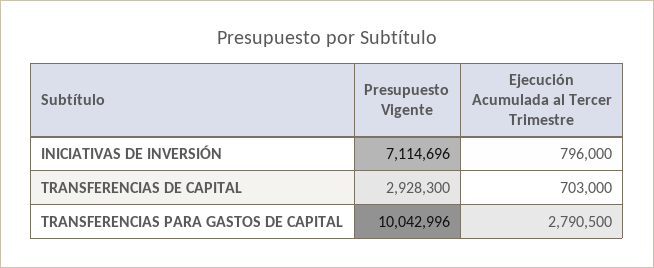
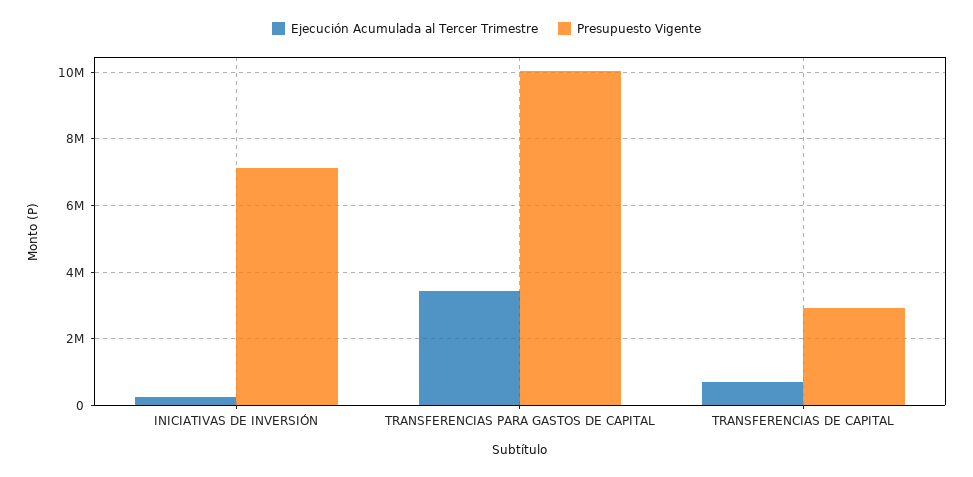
  {
    "Presupuesto Vigente": {
      "INICIATIVAS DE INVERSIÓN": 7114696,
      "TRANSFERENCIAS DE CAPITAL": 2928300,
      "TRANSFERENCIAS PARA GASTOS DE CAPITAL": 10042996
    },
    "Ejecución Acumulada al Tercer Trimestre": {
-     "INICIATIVAS DE INVERSIÓN": 796000,
+     "INICIATIVAS DE INVERSIÓN": 200000,
      "TRANSFERENCIAS DE CAPITAL": 703000,
-     "TRANSFERENCIAS PARA GASTOS DE CAPITAL": 2790500
+     "TRANSFERENCIAS PARA GASTOS DE CAPITAL": 3400000
    }
  }

